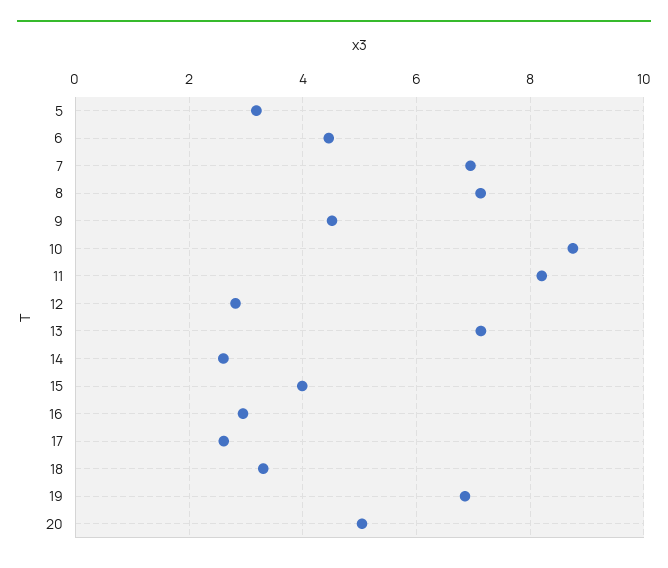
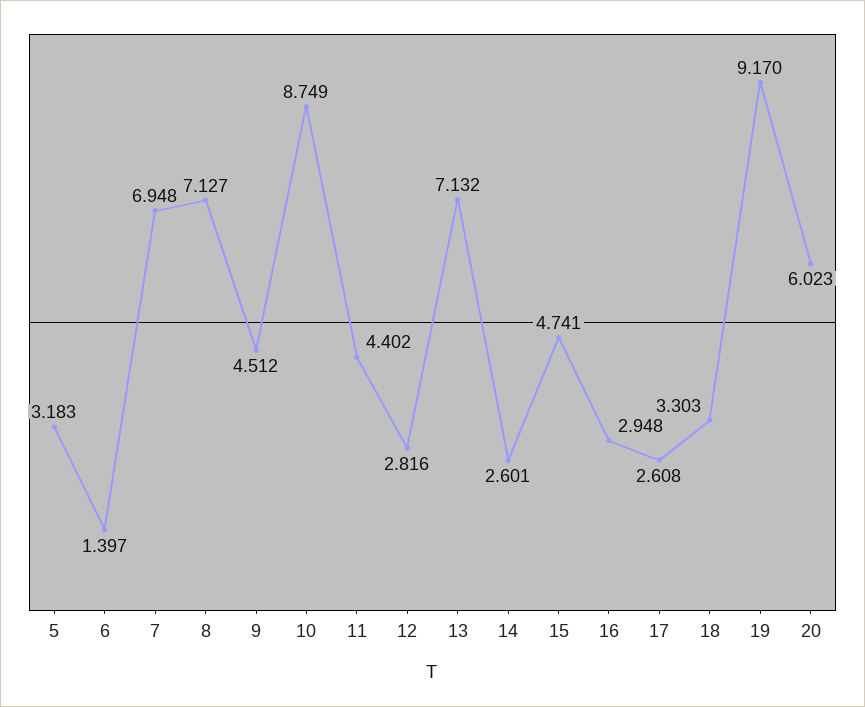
  {
    "5": 3.183,
-   "6": 4.4,
+   "6": 1.397,
    "7": 6.948,
    "8": 7.127,
    "9": 4.512,
    "10": 8.749,
-   "11": 8.2,
+   "11": 4.402,
    "12": 2.816,
    "13": 7.132,
    "14": 2.601,
-   "15": 4,
+   "15": 4.741,
    "16": 2.948,
    "17": 2.608,
    "18": 3.303,
-   "19": 6.8,
+   "19": 9.17,
-   "20": 5
+   "20": 6.023
  }

